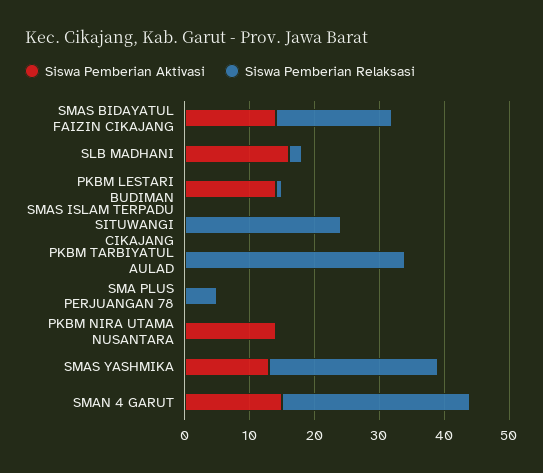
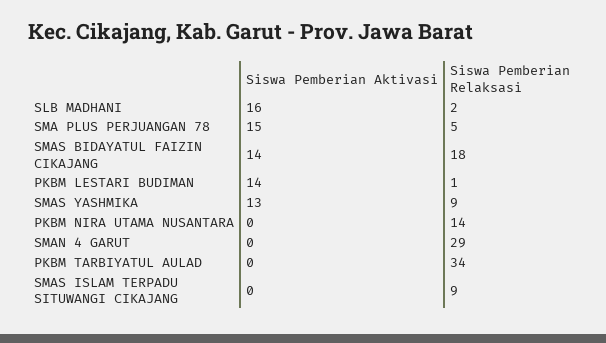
  {
    "Siswa Pemberian Aktivasi": {
      "SMAS BIDAYATUL FAIZIN CIKAJANG": 14,
      "SLB MADHANI": 16,
      "PKBM LESTARI BUDIMAN": 14,
      "SMAS ISLAM TERPADU SITUWANGI CIKAJANG": 0,
      "PKBM TARBIYATUL AULAD": 0,
-     "SMA PLUS PERJUANGAN 78": 0,
+     "SMA PLUS PERJUANGAN 78": 15,
-     "PKBM NIRA UTAMA NUSANTARA": 15,
+     "PKBM NIRA UTAMA NUSANTARA": 0,
      "SMAS YASHMIKA": 13,
-     "SMAN 4 GARUT": 15
+     "SMAN 4 GARUT": 0
    },
    "Siswa Pemberian Relaksasi": {
      "SMAS BIDAYATUL FAIZIN CIKAJANG": 18,
      "SLB MADHANI": 2,
      "PKBM LESTARI BUDIMAN": 1,
-     "SMAS ISLAM TERPADU SITUWANGI CIKAJANG": 25,
+     "SMAS ISLAM TERPADU SITUWANGI CIKAJANG": 9,
      "PKBM TARBIYATUL AULAD": 34,
      "SMA PLUS PERJUANGAN 78": 5,
-     "PKBM NIRA UTAMA NUSANTARA": 0,
+     "PKBM NIRA UTAMA NUSANTARA": 14,
-     "SMAS YASHMIKA": 25,
+     "SMAS YASHMIKA": 9,
      "SMAN 4 GARUT": 29
    }
  }

